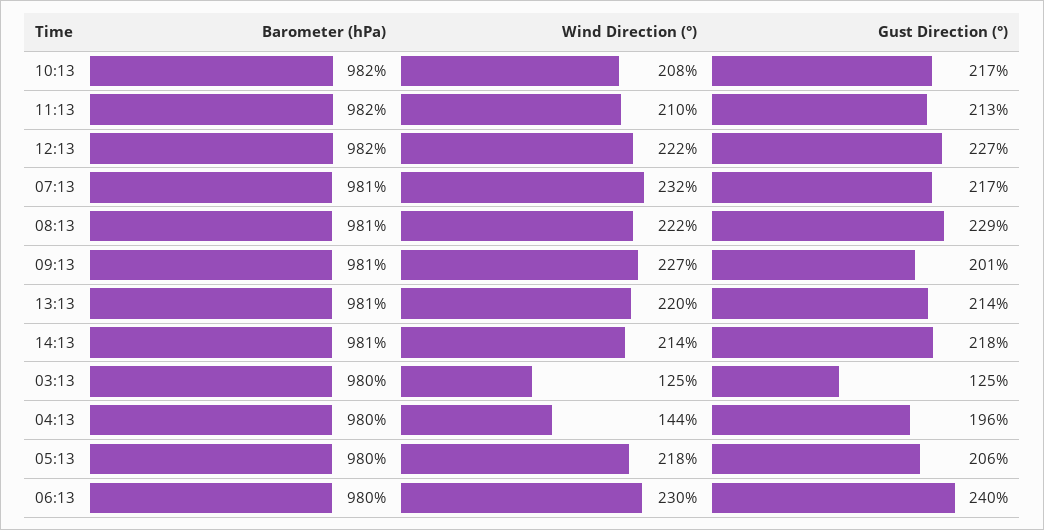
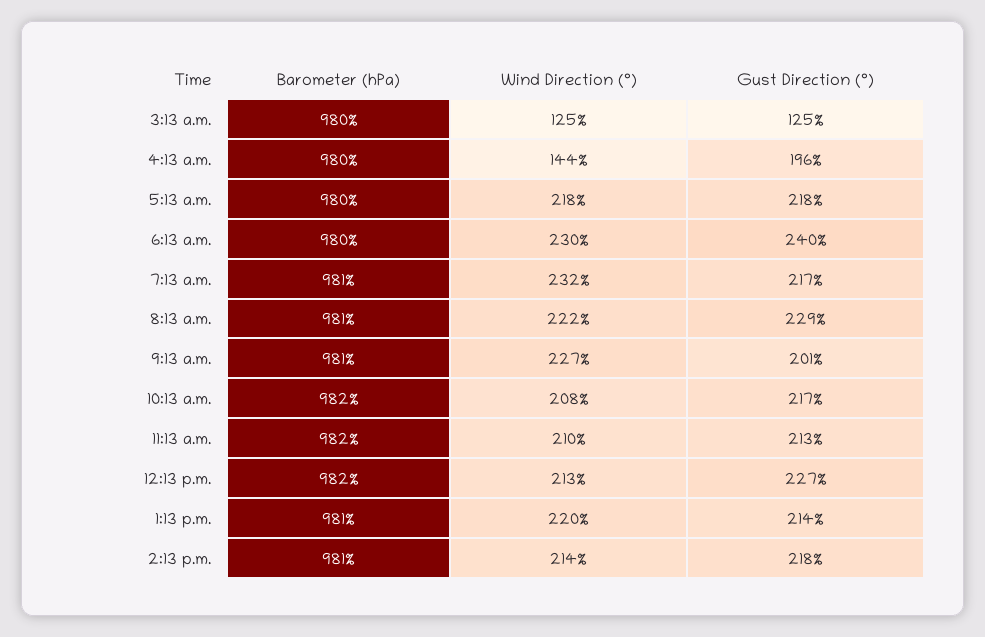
  {
    "Barometer (hPa)": {
      "10:13": 982,
      "11:13": 982,
      "12:13": 982,
      "07:13": 981,
      "08:13": 981,
      "09:13": 981,
      "13:13": 981,
      "14:13": 981,
      "03:13": 980,
      "04:13": 980,
      "05:13": 980,
      "06:13": 980
    },
    "Wind Direction (°)": {
      "10:13": 208,
      "11:13": 210,
-     "12:13": 222,
+     "12:13": 213,
      "07:13": 232,
      "08:13": 222,
      "09:13": 227,
      "13:13": 220,
      "14:13": 214,
      "03:13": 125,
      "04:13": 144,
      "05:13": 218,
      "06:13": 230
    },
    "Gust Direction (°)": {
      "10:13": 217,
      "11:13": 213,
      "12:13": 227,
      "07:13": 217,
      "08:13": 229,
      "09:13": 201,
      "13:13": 214,
      "14:13": 218,
      "03:13": 125,
      "04:13": 196,
-     "05:13": 206,
+     "05:13": 218,
      "06:13": 240
    }
  }

